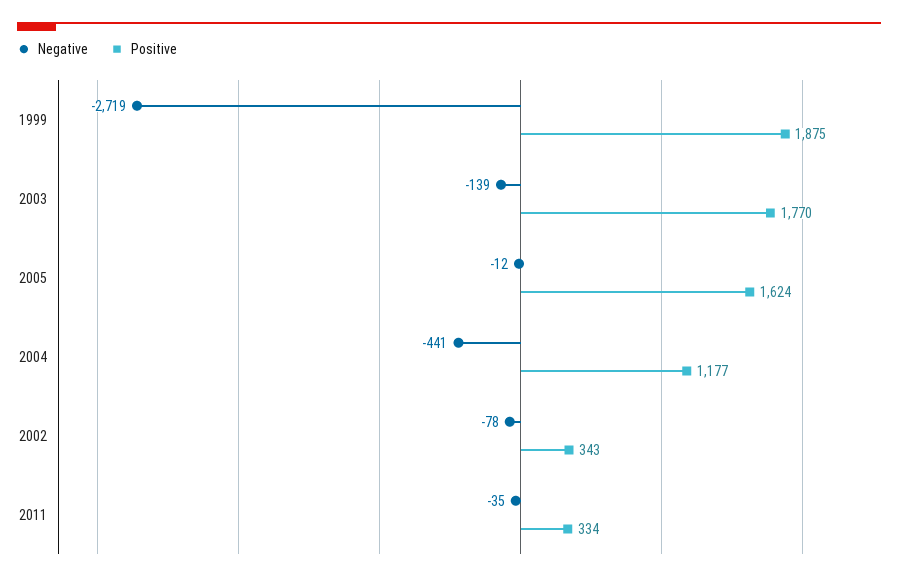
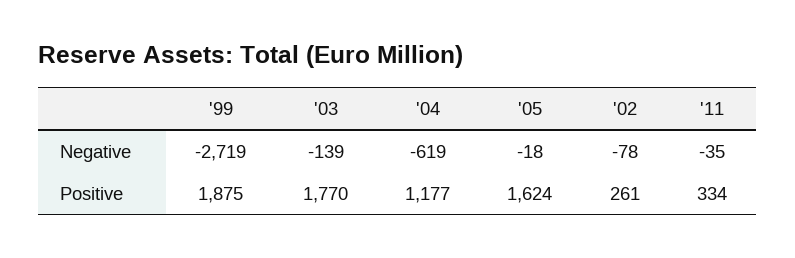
  {
    "Negative": {
      "1999": -2719,
      "2003": -139,
-     "2005": -12,
+     "2005": -18,
-     "2004": -441,
+     "2004": -619,
      "2002": -78,
      "2011": -35
    },
    "Positive": {
      "1999": 1875,
      "2003": 1770,
      "2005": 1624,
      "2004": 1177,
-     "2002": 343,
+     "2002": 261,
      "2011": 334
    }
  }

